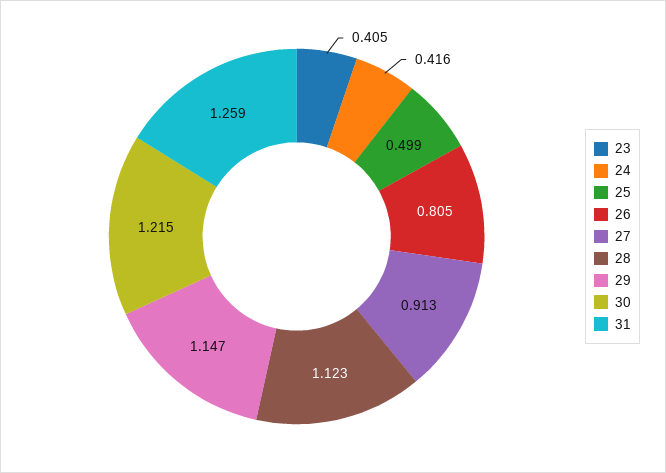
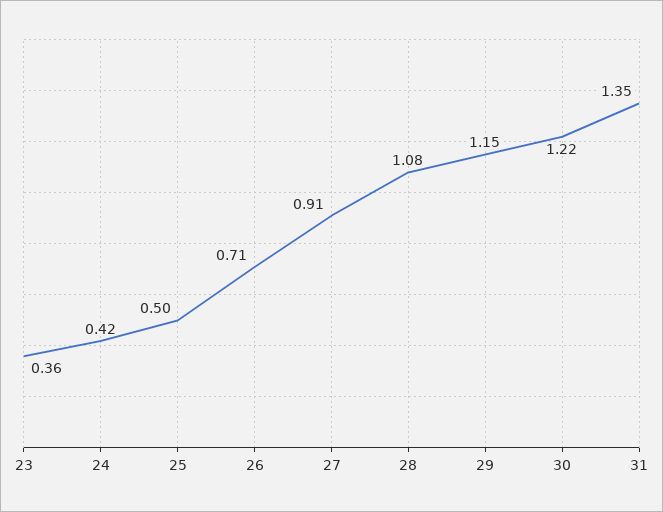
  {
-   "23": 0.405,
+   "23": 0.36,
    "24": 0.416,
    "25": 0.499,
-   "26": 0.805,
+   "26": 0.71,
    "27": 0.913,
-   "28": 1.123,
+   "28": 1.08,
    "29": 1.147,
    "30": 1.215,
-   "31": 1.259
+   "31": 1.35
  }

